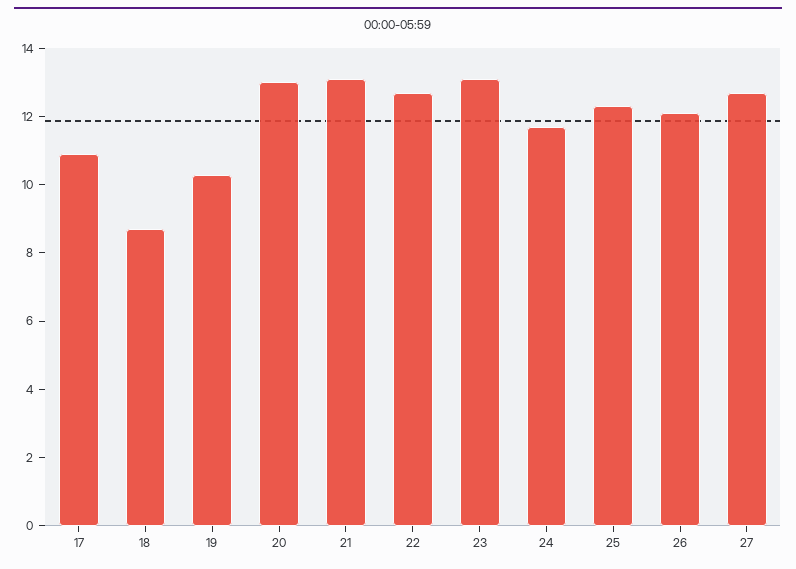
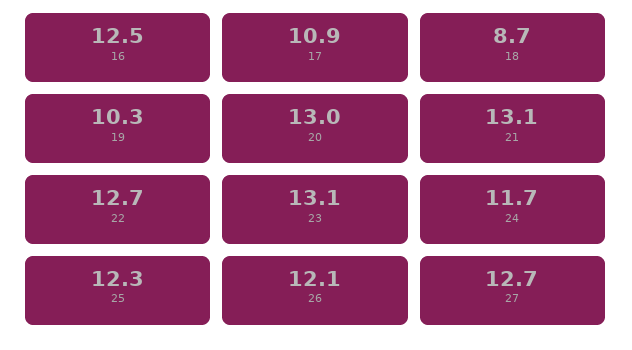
  {
    "17": 10.9,
    "18": 8.7,
    "19": 10.3,
    "20": 13,
    "21": 13.1,
    "22": 12.7,
    "23": 13.1,
    "24": 11.7,
    "25": 12.3,
    "26": 12.1,
-   "27": 12.7
+   "27": 12.7,
+   "16": 12.5
  }

